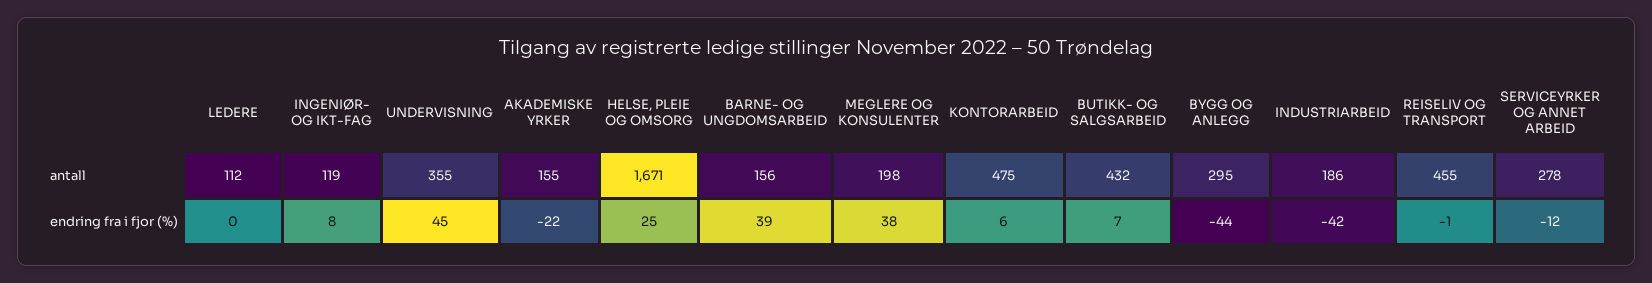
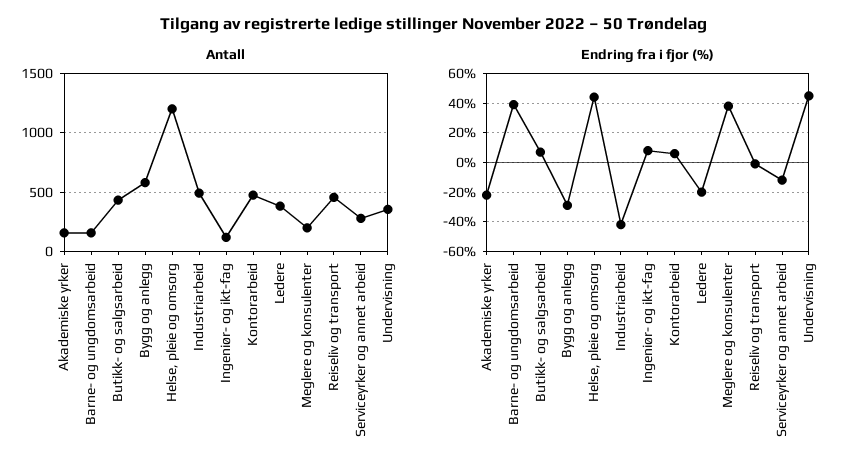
  {
    "antall": {
-     "LEDERE": 112,
+     "LEDERE": 400,
      "INGENIØR- OG IKT-FAG": 119,
      "UNDERVISNING": 355,
      "AKADEMISKE YRKER": 155,
-     "HELSE, PLEIE OG OMSORG": 1671,
+     "HELSE, PLEIE OG OMSORG": 1200,
      "BARNE- OG UNGDOMSARBEID": 156,
      "MEGLERE OG KONSULENTER": 198,
      "KONTORARBEID": 475,
      "BUTIKK- OG SALGSARBEID": 432,
-     "BYGG OG ANLEGG": 295,
+     "BYGG OG ANLEGG": 600,
-     "INDUSTRIARBEID": 186,
+     "INDUSTRIARBEID": 500,
      "REISELIV OG TRANSPORT": 455,
      "SERVICEYRKER OG ANNET ARBEID": 278
    },
    "endring fra i fjor (%)": {
-     "LEDERE": 0,
+     "LEDERE": -20,
      "INGENIØR- OG IKT-FAG": 8,
      "UNDERVISNING": 45,
      "AKADEMISKE YRKER": -22,
-     "HELSE, PLEIE OG OMSORG": 25,
+     "HELSE, PLEIE OG OMSORG": 45,
      "BARNE- OG UNGDOMSARBEID": 39,
      "MEGLERE OG KONSULENTER": 38,
      "KONTORARBEID": 6,
      "BUTIKK- OG SALGSARBEID": 7,
-     "BYGG OG ANLEGG": -44,
+     "BYGG OG ANLEGG": -30,
      "INDUSTRIARBEID": -42,
      "REISELIV OG TRANSPORT": -1,
      "SERVICEYRKER OG ANNET ARBEID": -12
    }
  }

